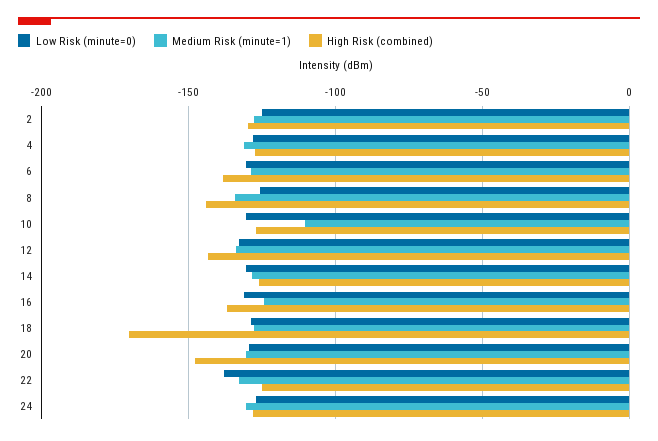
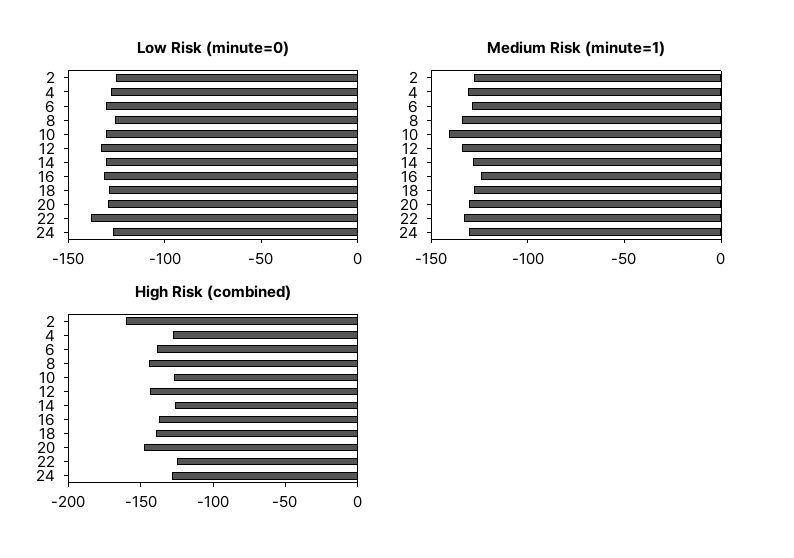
  {
    "Low Risk (minute=0)": {
      "2": -125,
      "4": -130,
      "6": -130,
      "8": -125,
      "10": -130,
      "12": -135,
      "14": -130,
      "16": -130,
      "18": -130,
      "20": -130,
      "22": -140,
      "24": -125
    },
    "Medium Risk (minute=1)": {
      "2": -130,
      "4": -130,
      "6": -130,
      "8": -135,
-     "10": -110,
+     "10": -140,
      "12": -135,
      "14": -130,
      "16": -125,
      "18": -130,
      "20": -130,
      "22": -135,
      "24": -130
    },
    "High Risk (combined)": {
-     "2": -130,
+     "2": -160,
      "4": -130,
      "6": -140,
      "8": -145,
      "10": -125,
      "12": -145,
      "14": -125,
      "16": -135,
-     "18": -170,
+     "18": -140,
      "20": -150,
      "22": -125,
      "24": -130
    }
  }

